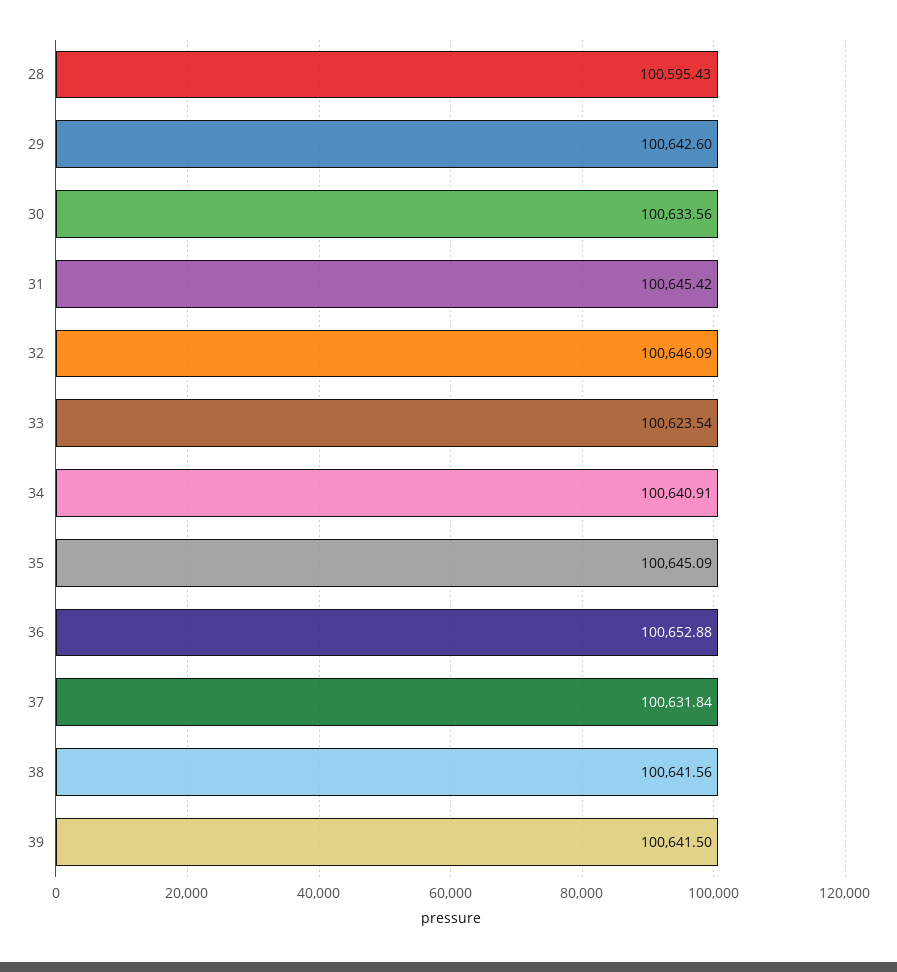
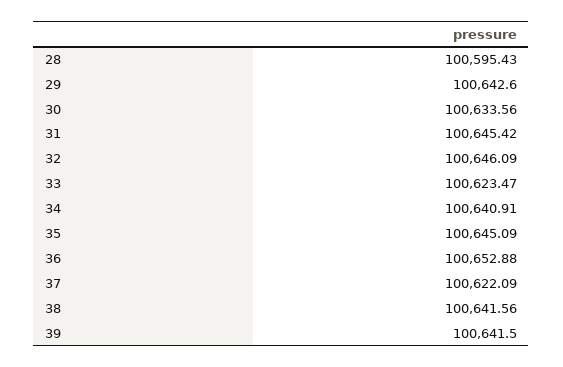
  {
    "28": 100595.43,
    "29": 100642.6,
    "30": 100633.56,
    "31": 100645.42,
    "32": 100646.09,
-   "33": 100623.54,
+   "33": 100623.47,
    "34": 100640.91,
    "35": 100645.09,
    "36": 100652.88,
-   "37": 100631.84,
+   "37": 100622.09,
    "38": 100641.56,
    "39": 100641.5
  }

